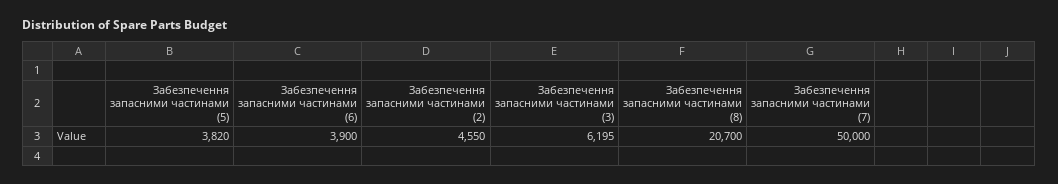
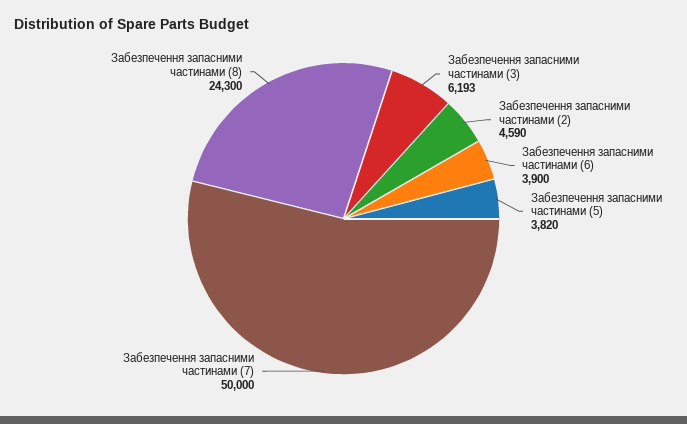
  {
    "Забезпечення запасними частинами (5)": 3820,
    "Забезпечення запасними частинами (6)": 3900,
-   "Забезпечення запасними частинами (2)": 4550,
+   "Забезпечення запасними частинами (2)": 4590,
-   "Забезпечення запасними частинами (3)": 6195,
+   "Забезпечення запасними частинами (3)": 6193,
-   "Забезпечення запасними частинами (8)": 20700,
+   "Забезпечення запасними частинами (8)": 24300,
    "Забезпечення запасними частинами (7)": 50000
  }

